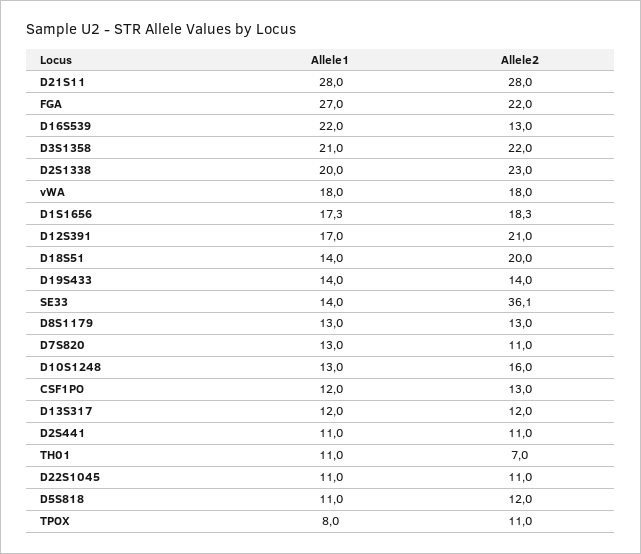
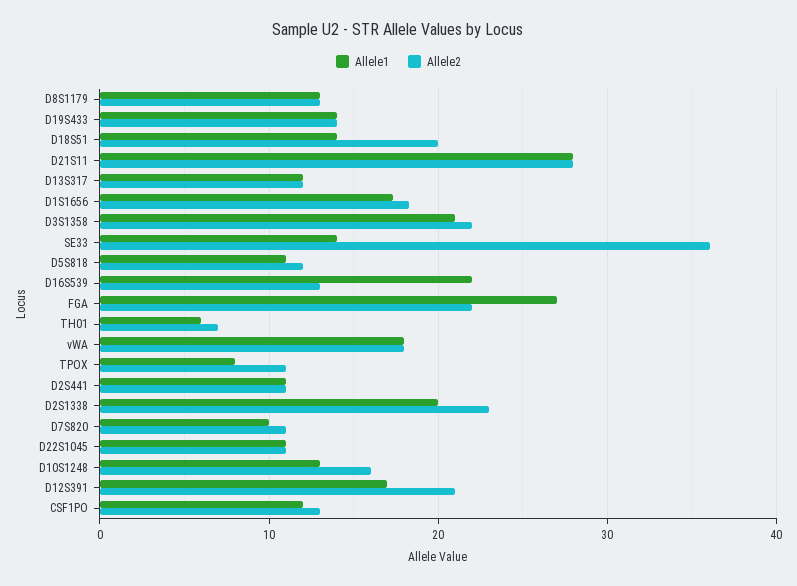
  {
    "Allele1": {
      "D21S11": 28,
      "FGA": 27,
      "D16S539": 22,
      "D3S1358": 21,
      "D2S1338": 20,
      "vWA": 18,
      "D1S1656": 17.3,
      "D12S391": 17,
      "D18S51": 14,
      "D19S433": 14,
      "SE33": 14,
      "D8S1179": 13,
-     "D7S820": 13,
+     "D7S820": 10,
      "D10S1248": 13,
      "CSF1PO": 12,
      "D13S317": 12,
      "D2S441": 11,
-     "TH01": 11,
+     "TH01": 6,
      "D22S1045": 11,
      "D5S818": 11,
      "TPOX": 8
    },
    "Allele2": {
      "D21S11": 28,
      "FGA": 22,
      "D16S539": 13,
      "D3S1358": 22,
      "D2S1338": 23,
      "vWA": 18,
      "D1S1656": 18.3,
      "D12S391": 21,
      "D18S51": 20,
      "D19S433": 14,
      "SE33": 36.1,
      "D8S1179": 13,
      "D7S820": 11,
      "D10S1248": 16,
      "CSF1PO": 13,
      "D13S317": 12,
      "D2S441": 11,
      "TH01": 7,
      "D22S1045": 11,
      "D5S818": 12,
      "TPOX": 11
    }
  }

